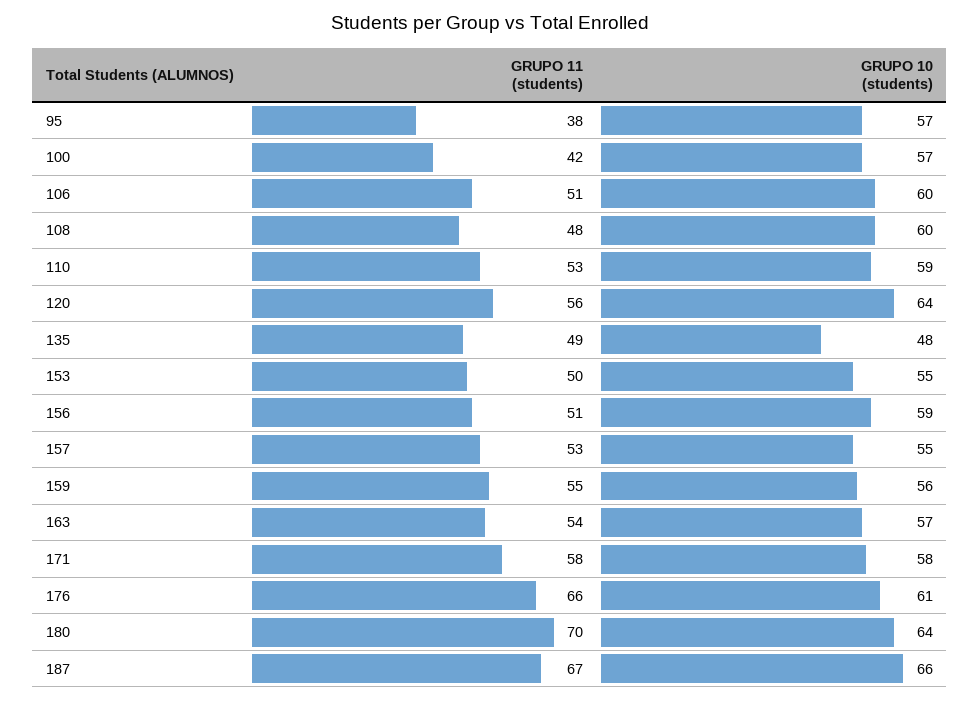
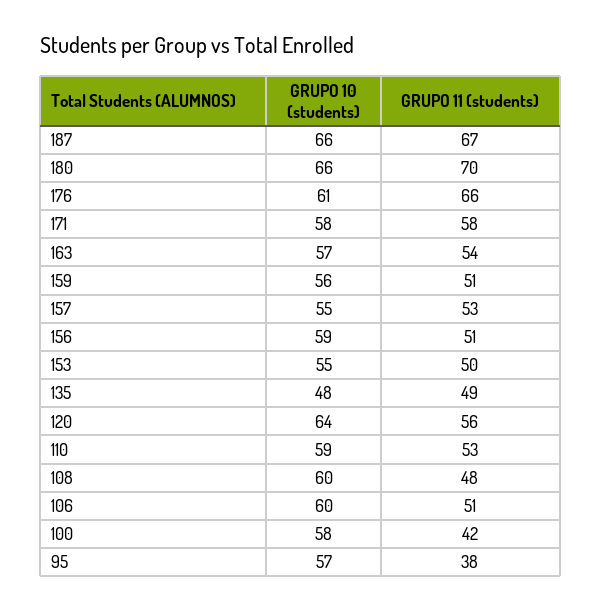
  {
    "GRUPO 11 (students)": {
      "95": 38,
      "100": 42,
      "106": 51,
      "108": 48,
      "110": 53,
      "120": 56,
      "135": 49,
      "153": 50,
      "156": 51,
      "157": 53,
-     "159": 55,
+     "159": 51,
      "163": 54,
      "171": 58,
      "176": 66,
      "180": 70,
      "187": 67
    },
    "GRUPO 10 (students)": {
      "95": 57,
-     "100": 57,
+     "100": 58,
      "106": 60,
      "108": 60,
      "110": 59,
      "120": 64,
      "135": 48,
      "153": 55,
      "156": 59,
      "157": 55,
      "159": 56,
      "163": 57,
      "171": 58,
      "176": 61,
-     "180": 64,
+     "180": 66,
      "187": 66
    }
  }

